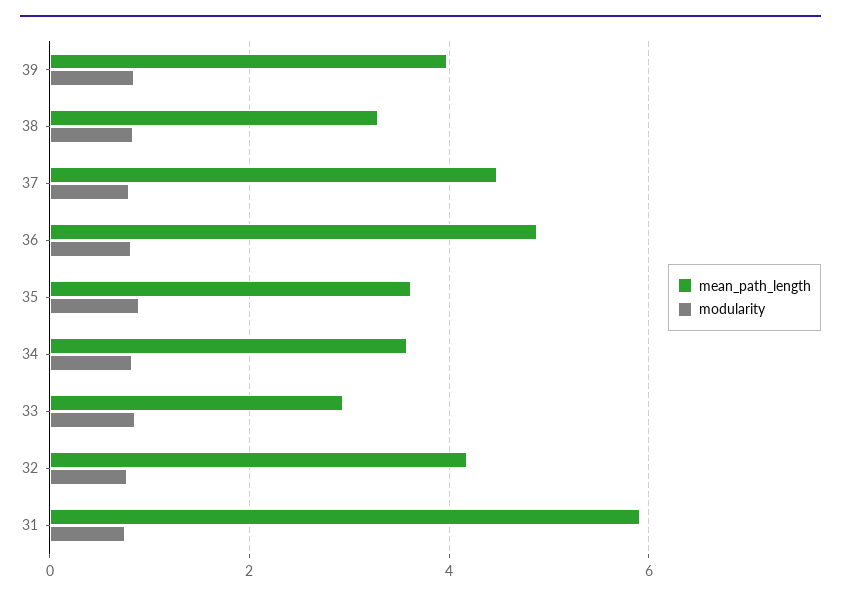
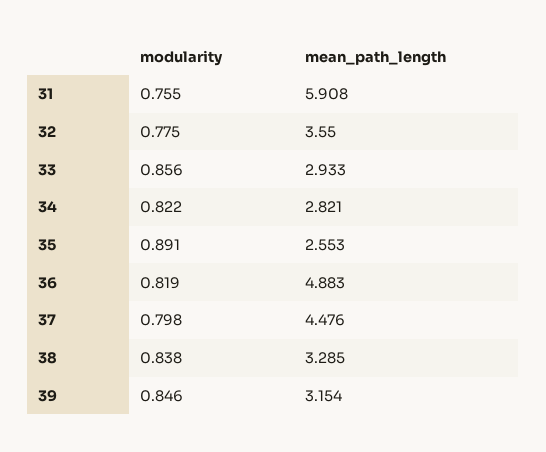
  {
    "mean_path_length": {
-     "39": 4,
+     "39": 3.154,
      "38": 3.285,
      "37": 4.476,
      "36": 4.883,
-     "35": 3.6,
+     "35": 2.553,
-     "34": 3.6,
+     "34": 2.821,
      "33": 2.933,
-     "32": 4.2,
+     "32": 3.55,
      "31": 5.908
    },
    "modularity": {
      "39": 0.846,
      "38": 0.838,
      "37": 0.798,
      "36": 0.819,
      "35": 0.891,
      "34": 0.822,
      "33": 0.856,
      "32": 0.775,
      "31": 0.755
    }
  }

